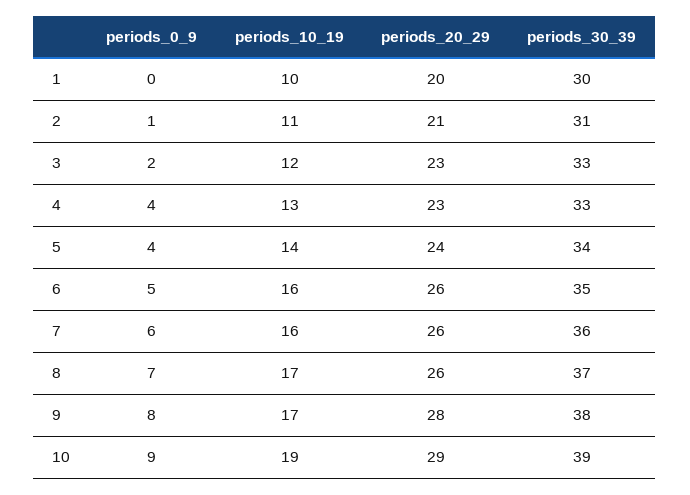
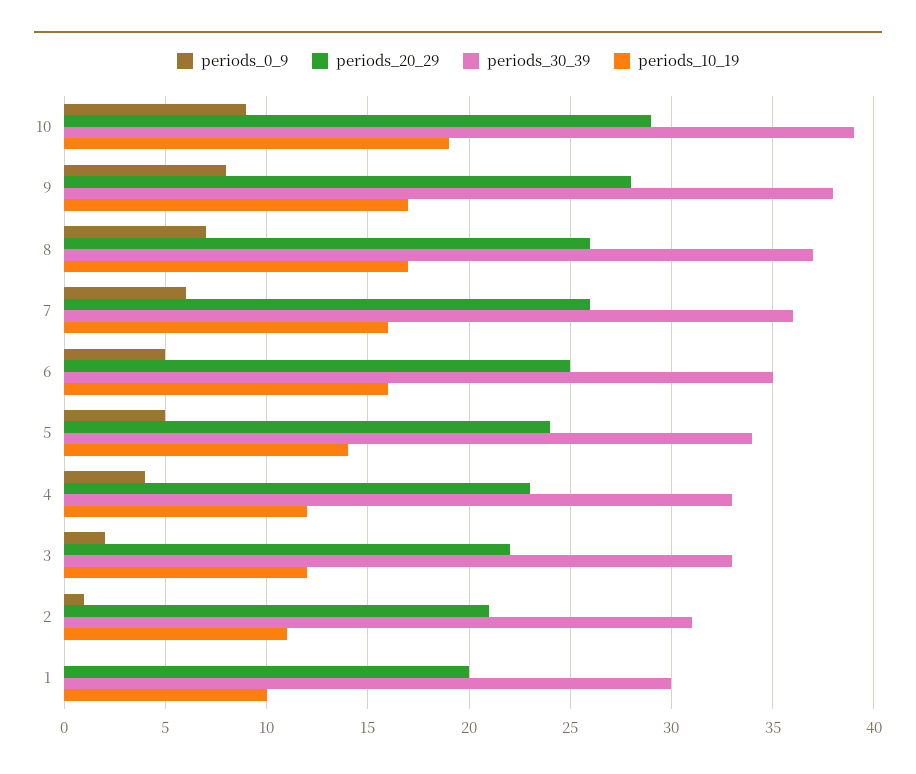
  {
    "periods_0_9": {
      "1": 0,
      "2": 1,
      "3": 2,
      "4": 4,
-     "5": 4,
+     "5": 5,
      "6": 5,
      "7": 6,
      "8": 7,
      "9": 8,
      "10": 9
    },
    "periods_10_19": {
      "1": 10,
      "2": 11,
      "3": 12,
-     "4": 13,
+     "4": 12,
      "5": 14,
      "6": 16,
      "7": 16,
      "8": 17,
      "9": 17,
      "10": 19
    },
    "periods_20_29": {
      "1": 20,
      "2": 21,
-     "3": 23,
+     "3": 22,
      "4": 23,
      "5": 24,
-     "6": 26,
+     "6": 25,
      "7": 26,
      "8": 26,
      "9": 28,
      "10": 29
    },
    "periods_30_39": {
      "1": 30,
      "2": 31,
      "3": 33,
      "4": 33,
      "5": 34,
      "6": 35,
      "7": 36,
      "8": 37,
      "9": 38,
      "10": 39
    }
  }

